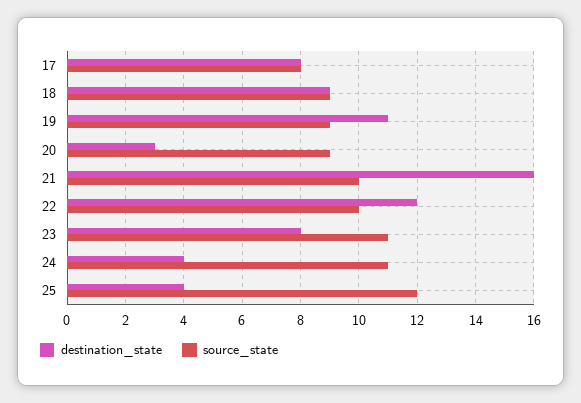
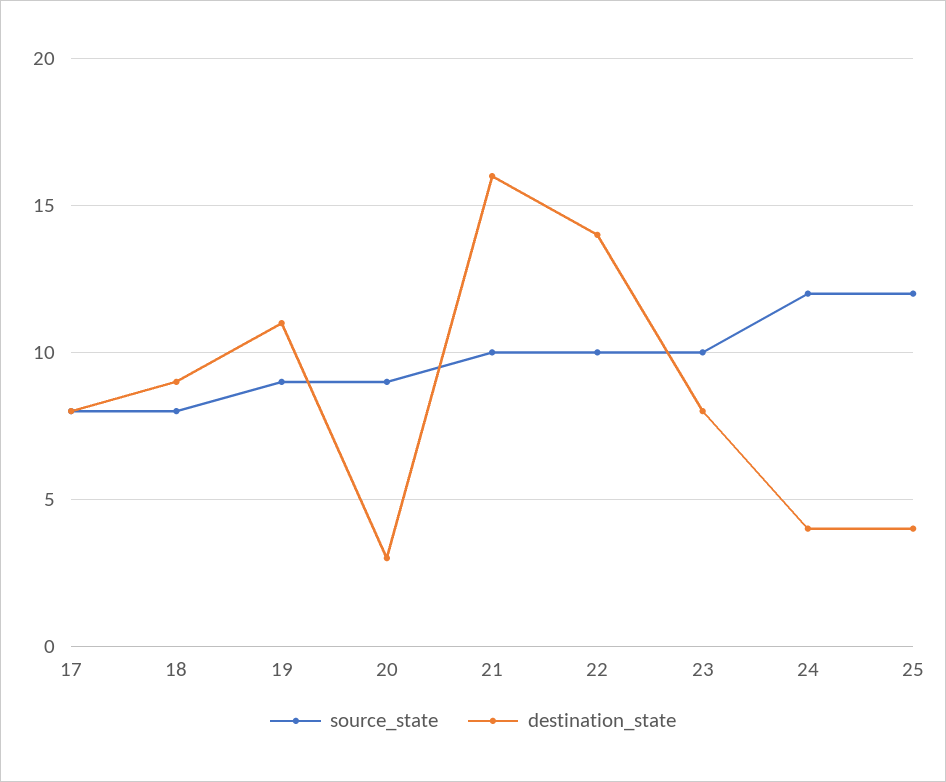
  {
    "destination_state": {
      "17": 8,
      "18": 9,
      "19": 11,
      "20": 3,
      "21": 16,
-     "22": 12,
+     "22": 14,
      "23": 8,
      "24": 4,
      "25": 4
    },
    "source_state": {
      "17": 8,
-     "18": 9,
+     "18": 8,
      "19": 9,
      "20": 9,
      "21": 10,
      "22": 10,
-     "23": 11,
+     "23": 10,
-     "24": 11,
+     "24": 12,
      "25": 12
    }
  }

